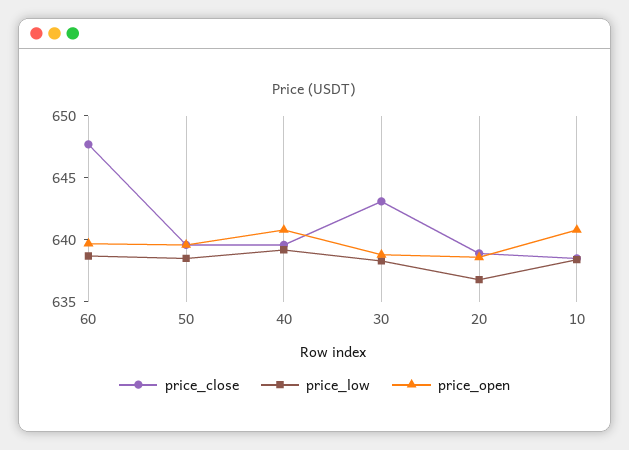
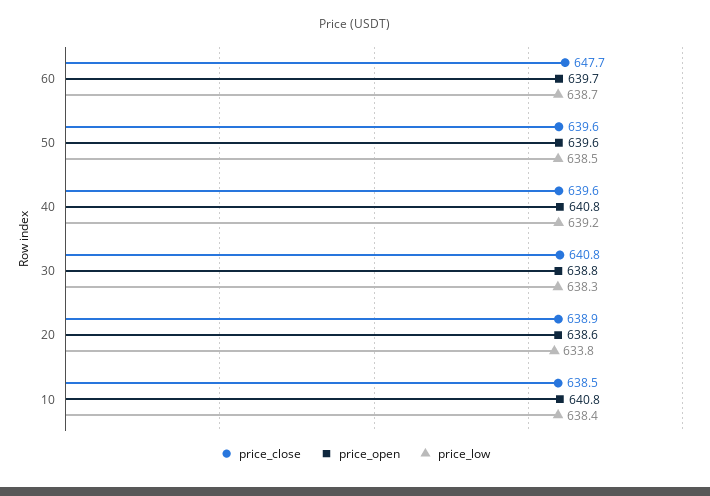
  {
    "price_close": {
      "60": 647.7,
      "50": 639.6,
      "40": 639.6,
-     "30": 643,
+     "30": 640.8,
      "20": 638.9,
      "10": 638.5
    },
    "price_low": {
      "60": 638.7,
      "50": 638.5,
      "40": 639.2,
      "30": 638.3,
-     "20": 637,
+     "20": 633.8,
      "10": 638.4
    },
    "price_open": {
      "60": 639.7,
      "50": 639.6,
      "40": 640.8,
      "30": 638.8,
      "20": 638.6,
      "10": 640.8
    }
  }

